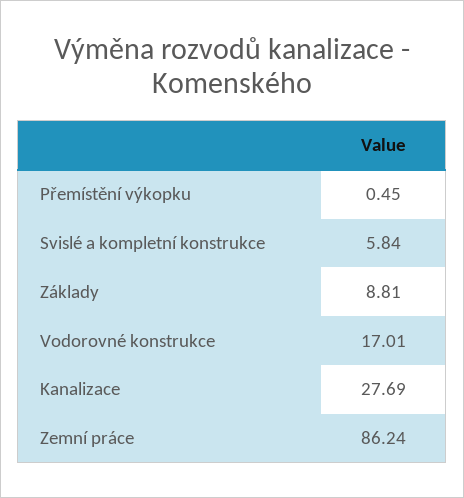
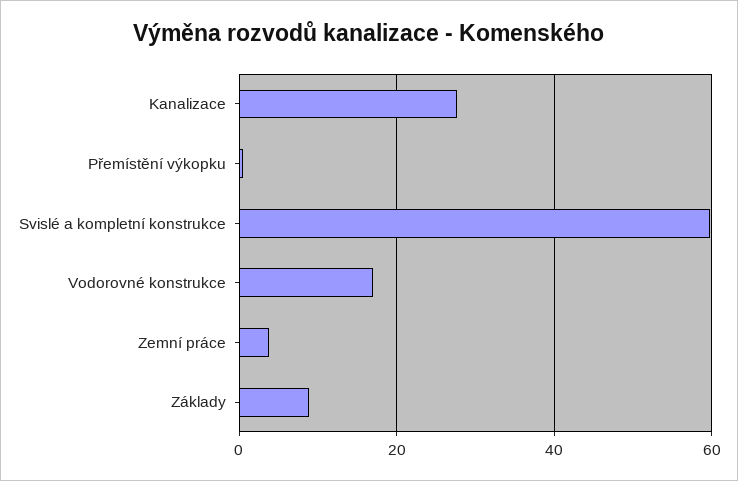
  {
    "Přemístění výkopku": 0.45,
-   "Svislé a kompletní konstrukce": 5.84,
+   "Svislé a kompletní konstrukce": 60,
    "Základy": 8.81,
    "Vodorovné konstrukce": 17.01,
    "Kanalizace": 27.69,
-   "Zemní práce": 86.24
+   "Zemní práce": 4
  }

